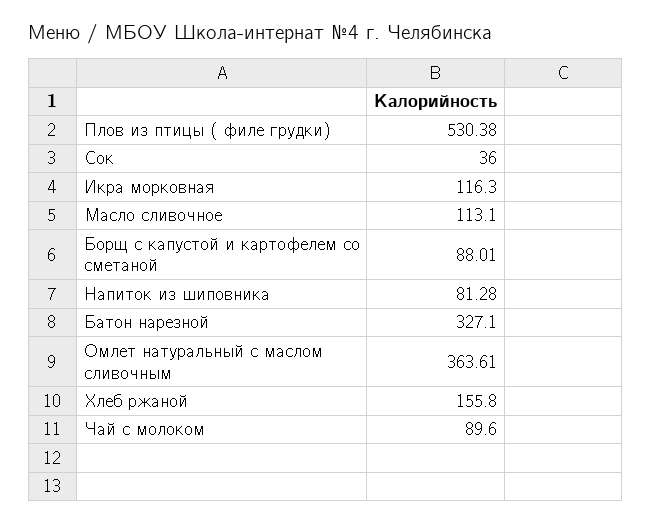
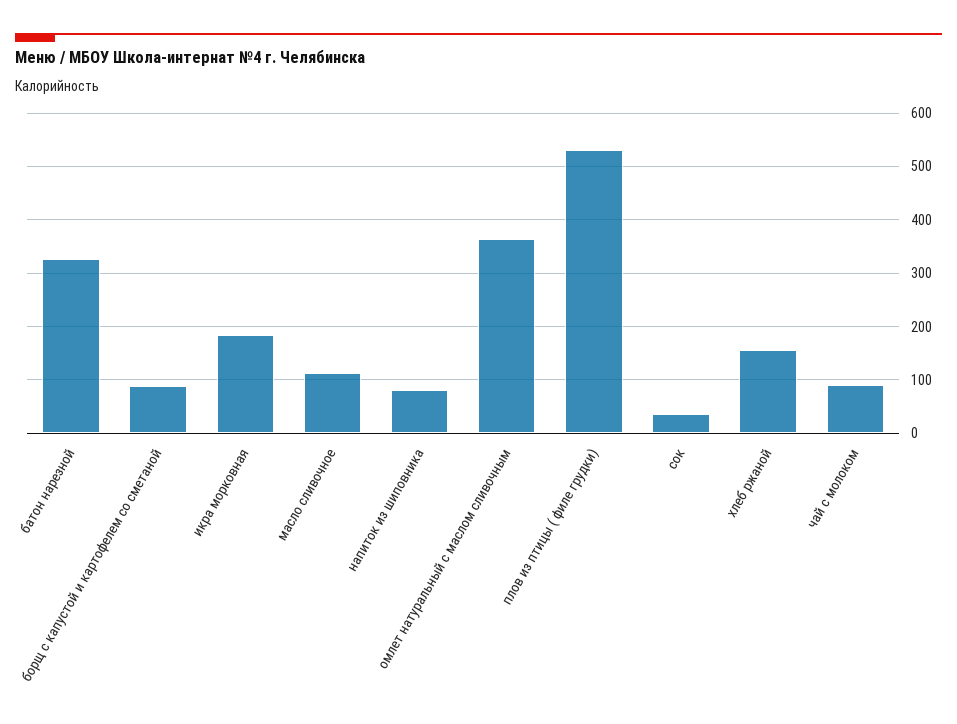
  {
    "Плов из птицы ( филе грудки)": 530.38,
    "Сок": 36,
-   "Икра морковная": 116.3,
+   "Икра морковная": 180,
    "Масло сливочное": 113.1,
    "Борщ с капустой и картофелем со сметаной": 88.01,
    "Напиток из шиповника": 81.28,
    "Батон нарезной": 327.1,
    "Омлет натуральный с маслом сливочным": 363.61,
    "Хлеб ржаной": 155.8,
    "Чай с молоком": 89.6
  }

